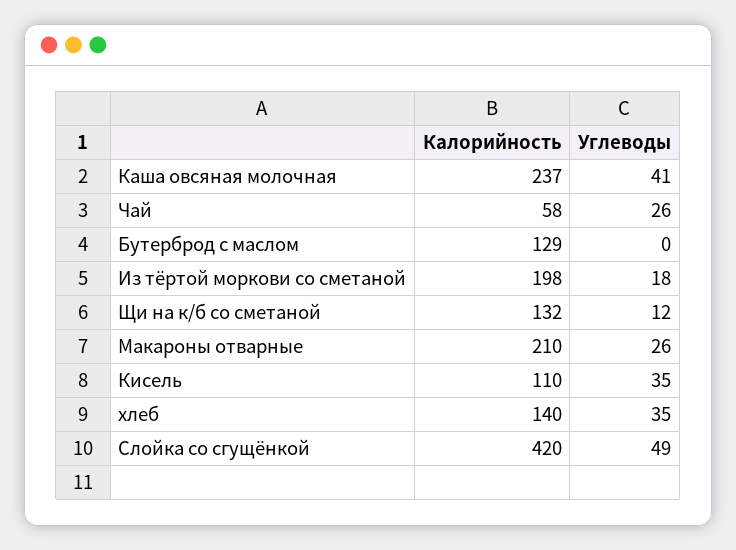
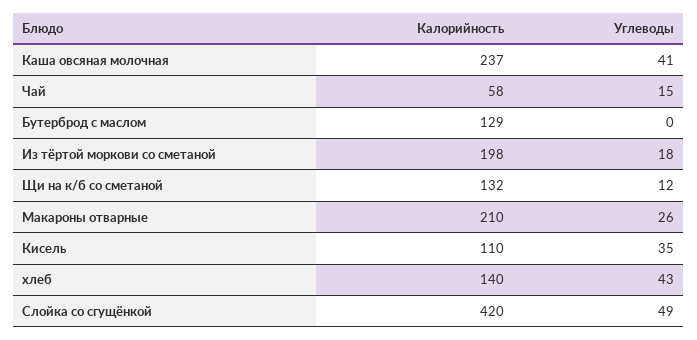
  {
    "Калорийность": {
      "Каша овсяная молочная": 237,
      "Чай": 58,
      "Бутерброд с маслом": 129,
      "Из тёртой моркови со сметаной": 198,
      "Щи на к/б со сметаной": 132,
      "Макароны отварные": 210,
      "Кисель": 110,
      "хлеб": 140,
      "Слойка со сгущёнкой": 420
    },
    "Углеводы": {
      "Каша овсяная молочная": 41,
-     "Чай": 26,
+     "Чай": 15,
      "Бутерброд с маслом": 0,
      "Из тёртой моркови со сметаной": 18,
      "Щи на к/б со сметаной": 12,
      "Макароны отварные": 26,
      "Кисель": 35,
-     "хлеб": 35,
+     "хлеб": 43,
      "Слойка со сгущёнкой": 49
    }
  }

